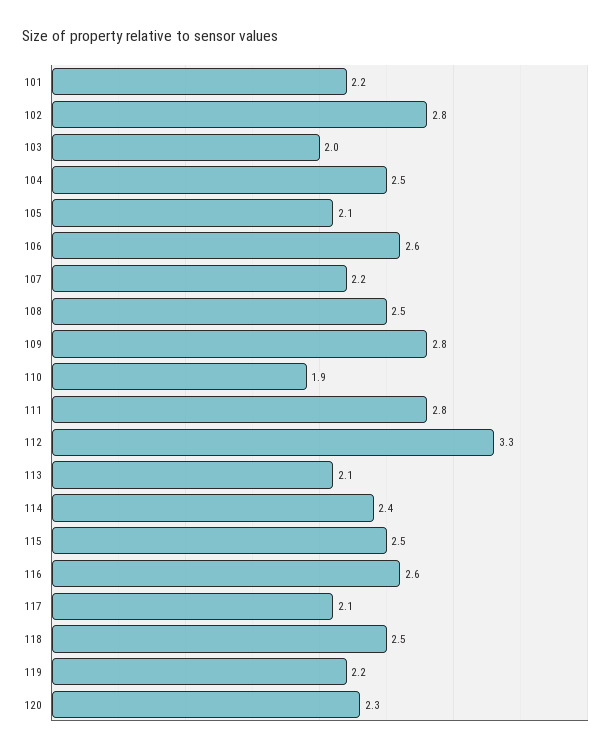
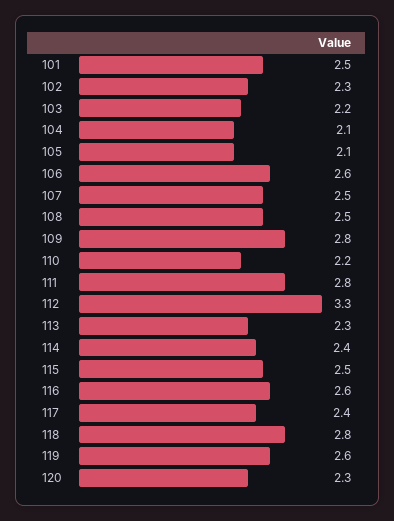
  {
-   "101": 2.2,
+   "101": 2.5,
-   "102": 2.8,
+   "102": 2.3,
-   "103": 2,
+   "103": 2.2,
-   "104": 2.5,
+   "104": 2.1,
    "105": 2.1,
    "106": 2.6,
-   "107": 2.2,
+   "107": 2.5,
    "108": 2.5,
    "109": 2.8,
-   "110": 1.9,
+   "110": 2.2,
    "111": 2.8,
    "112": 3.3,
-   "113": 2.1,
+   "113": 2.3,
    "114": 2.4,
    "115": 2.5,
    "116": 2.6,
-   "117": 2.1,
+   "117": 2.4,
-   "118": 2.5,
+   "118": 2.8,
-   "119": 2.2,
+   "119": 2.6,
    "120": 2.3
  }

